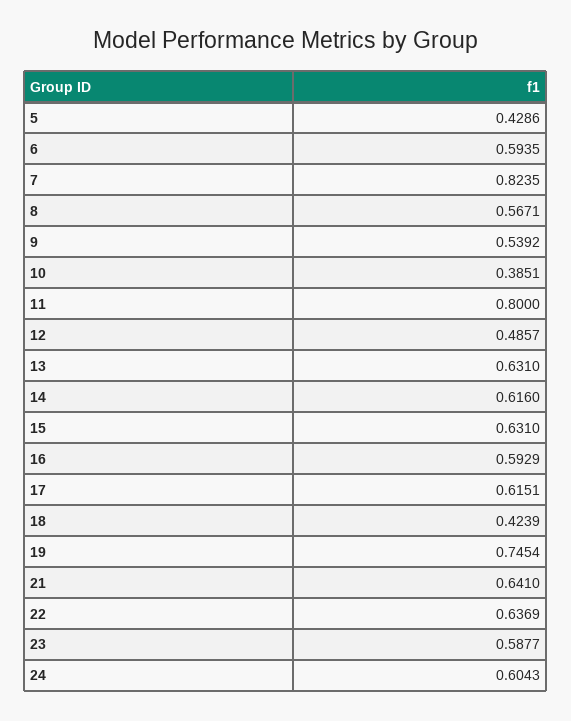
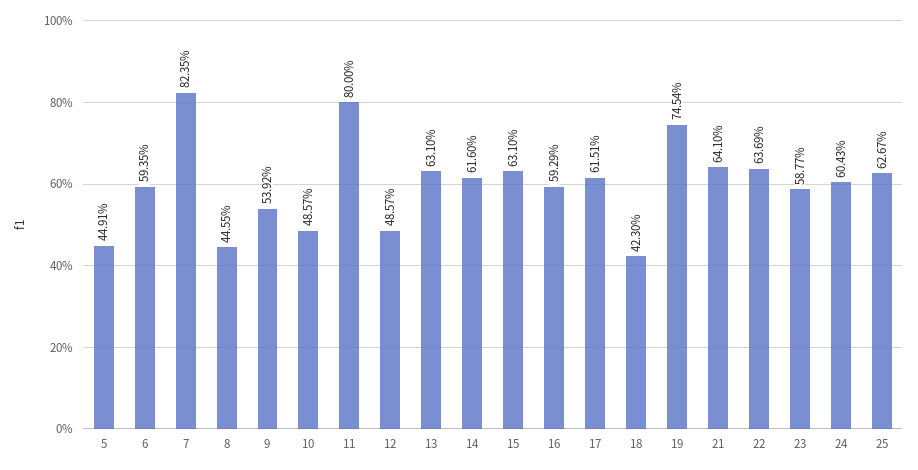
  {
-   "5": 0.4286,
+   "5": 0.4491,
    "6": 0.5935,
    "7": 0.8235,
-   "8": 0.5671,
+   "8": 0.4455,
    "9": 0.5392,
-   "10": 0.3851,
+   "10": 0.4857,
    "11": 0.8,
    "12": 0.4857,
    "13": 0.631,
    "14": 0.616,
    "15": 0.631,
    "16": 0.5929,
    "17": 0.6151,
-   "18": 0.4239,
+   "18": 0.423,
    "19": 0.7454,
    "21": 0.641,
    "22": 0.6369,
    "23": 0.5877,
-   "24": 0.6043
+   "24": 0.6043,
+   "25": 0.6267
  }

